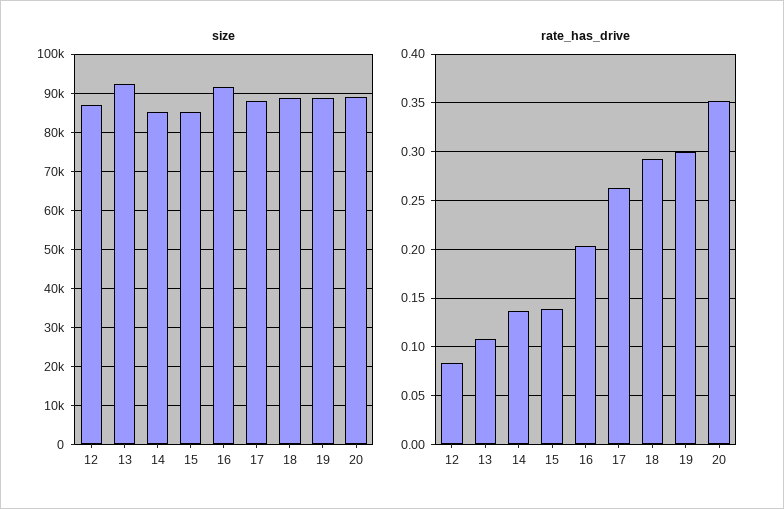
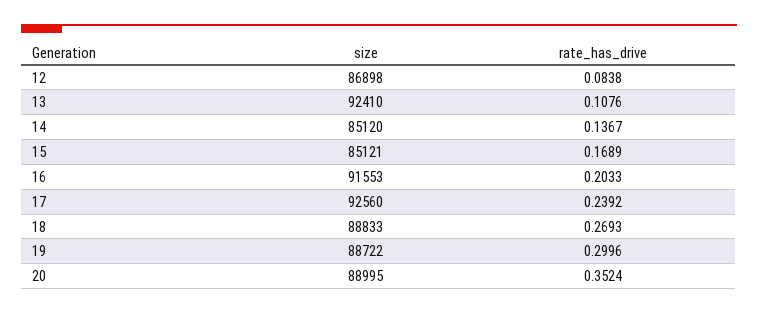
  {
    "size": {
      "12": 86898,
      "13": 92410,
      "14": 85120,
      "15": 85121,
      "16": 91553,
-     "17": 88000,
+     "17": 92560,
      "18": 88833,
      "19": 88722,
      "20": 88995
    },
    "rate_has_drive": {
      "12": 0.0838,
      "13": 0.1076,
      "14": 0.1367,
-     "15": 0.14,
+     "15": 0.1689,
      "16": 0.2033,
-     "17": 0.26,
+     "17": 0.2392,
-     "18": 0.29,
+     "18": 0.2693,
      "19": 0.2996,
      "20": 0.3524
    }
  }

